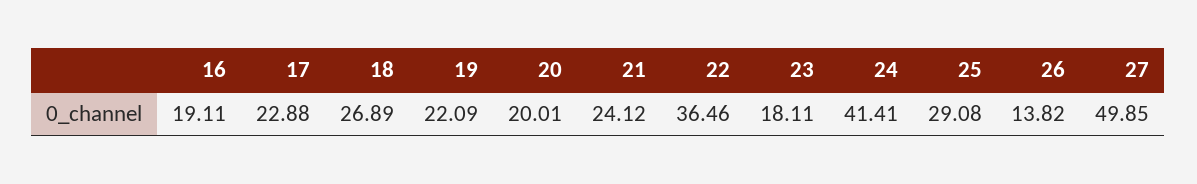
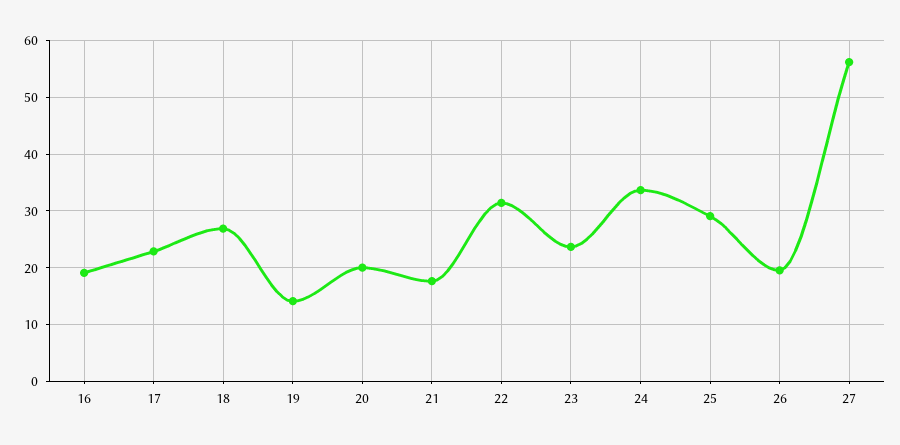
  {
    "16": 19.11,
    "17": 22.88,
    "18": 26.89,
-   "19": 22.09,
+   "19": 14,
    "20": 20.01,
-   "21": 24.12,
+   "21": 18,
-   "22": 36.46,
+   "22": 32,
-   "23": 18.11,
+   "23": 24,
-   "24": 41.41,
+   "24": 34,
    "25": 29.08,
-   "26": 13.82,
+   "26": 20,
-   "27": 49.85
+   "27": 56
  }

